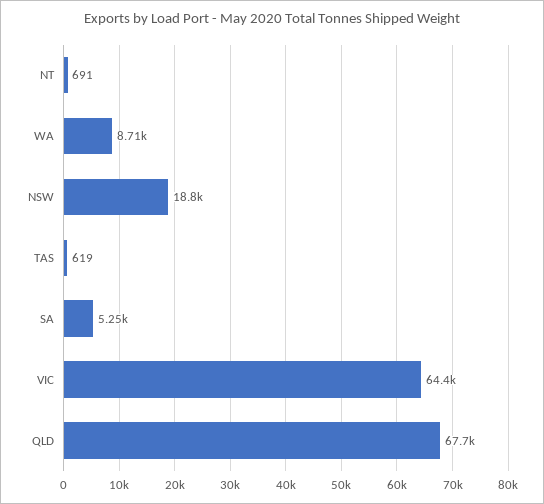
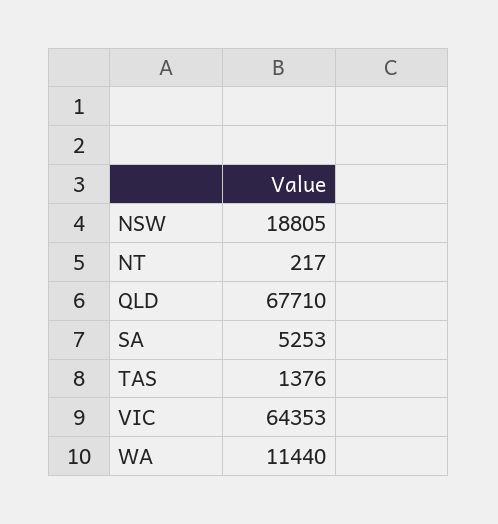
  {
-   "NT": 691,
+   "NT": 217,
-   "WA": 8710,
+   "WA": 11440,
    "NSW": 18805,
-   "TAS": 619,
+   "TAS": 1376,
    "SA": 5253,
    "VIC": 64353,
    "QLD": 67710
  }

